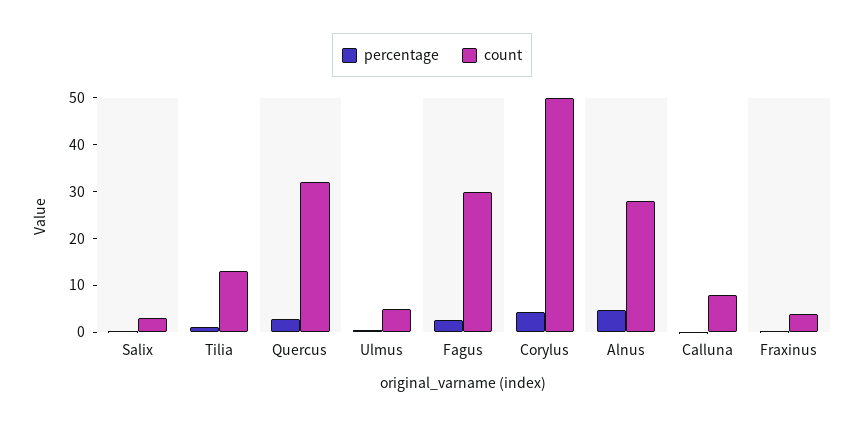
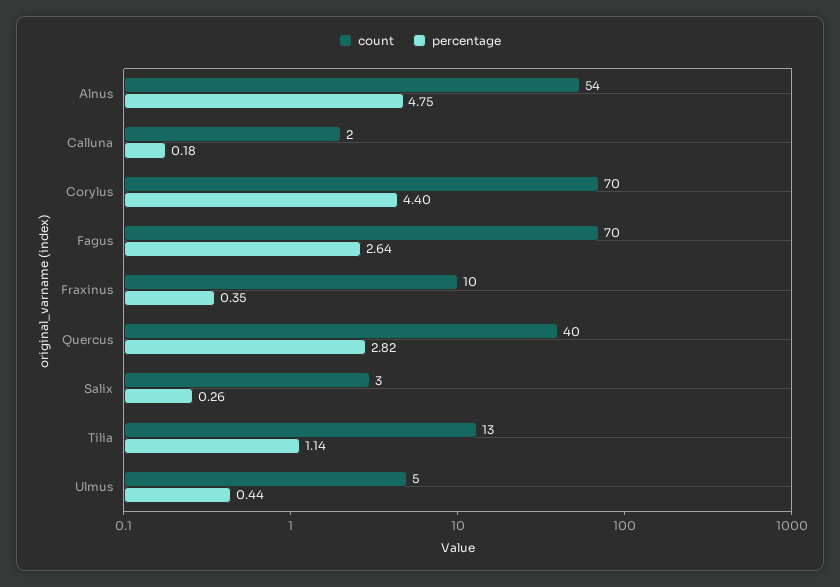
  {
    "percentage": {
      "Salix": 0.26,
      "Tilia": 1.14,
      "Quercus": 2.82,
      "Ulmus": 0.44,
      "Fagus": 2.64,
      "Corylus": 4.4,
      "Alnus": 4.75,
      "Calluna": 0.18,
      "Fraxinus": 0.35
    },
    "count": {
      "Salix": 3,
      "Tilia": 13,
-     "Quercus": 32,
+     "Quercus": 40,
      "Ulmus": 5,
-     "Fagus": 30,
+     "Fagus": 70,
-     "Corylus": 50,
+     "Corylus": 70,
-     "Alnus": 28,
+     "Alnus": 54,
-     "Calluna": 8,
+     "Calluna": 2,
-     "Fraxinus": 4
+     "Fraxinus": 10
    }
  }

